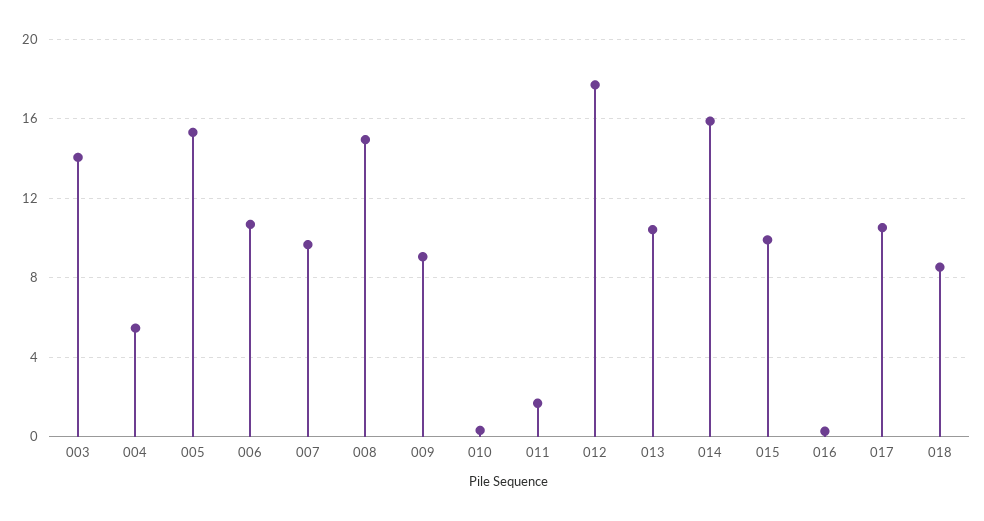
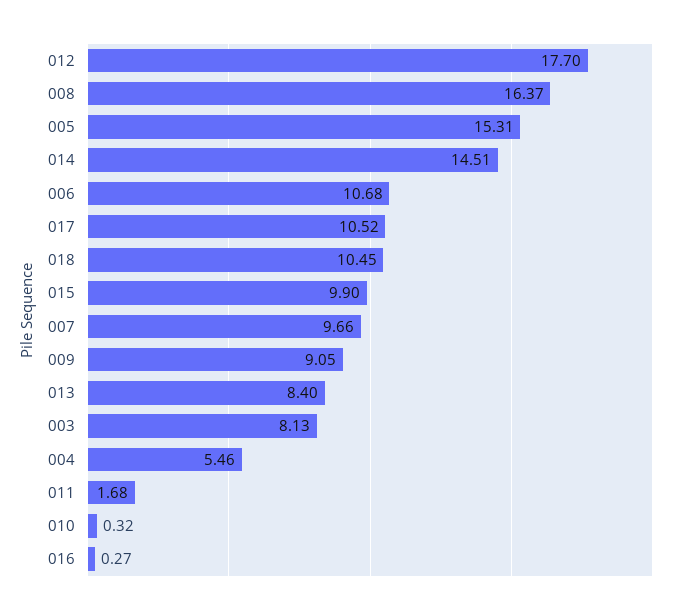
  {
-   "003": 14,
+   "003": 8.13,
    "004": 5.46,
    "005": 15.31,
    "006": 10.68,
    "007": 9.66,
-   "008": 15,
+   "008": 16.37,
    "009": 9.05,
    "010": 0.32,
    "011": 1.68,
    "012": 17.7,
-   "013": 10.5,
+   "013": 8.4,
-   "014": 16,
+   "014": 14.51,
    "015": 9.9,
    "016": 0.27,
    "017": 10.52,
-   "018": 8.5
+   "018": 10.45
  }

